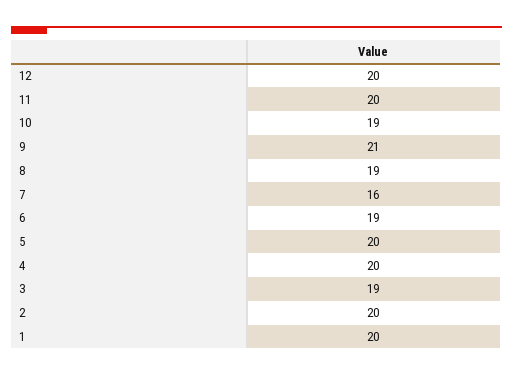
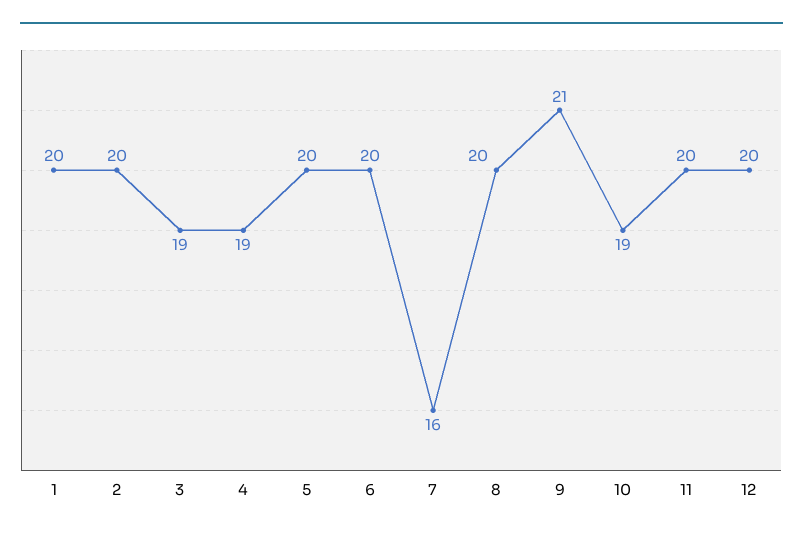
  {
    "12": 20,
    "11": 20,
    "10": 19,
    "9": 21,
-   "8": 19,
+   "8": 20,
    "7": 16,
-   "6": 19,
+   "6": 20,
    "5": 20,
-   "4": 20,
+   "4": 19,
    "3": 19,
    "2": 20,
    "1": 20
  }

